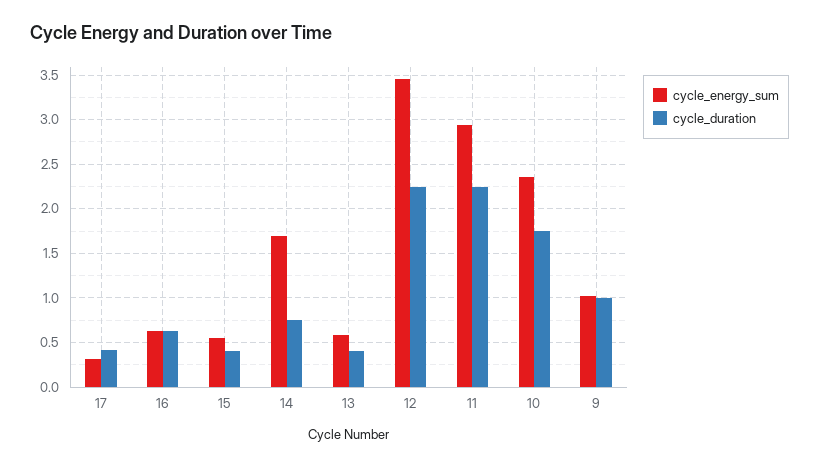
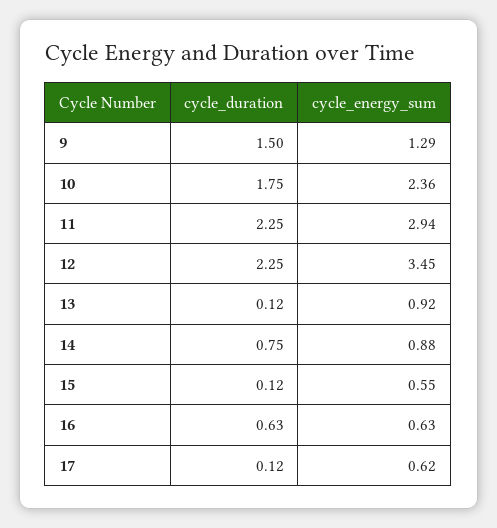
  {
    "cycle_energy_sum": {
-     "17": 0.3,
+     "17": 0.62,
      "16": 0.63,
      "15": 0.55,
-     "14": 1.7,
+     "14": 0.88,
-     "13": 0.6,
+     "13": 0.92,
      "12": 3.45,
      "11": 2.94,
      "10": 2.36,
-     "9": 1
+     "9": 1.29
    },
    "cycle_duration": {
-     "17": 0.4,
+     "17": 0.12,
      "16": 0.63,
-     "15": 0.4,
+     "15": 0.12,
      "14": 0.75,
-     "13": 0.4,
+     "13": 0.12,
      "12": 2.25,
      "11": 2.25,
      "10": 1.75,
-     "9": 1
+     "9": 1.5
    }
  }

